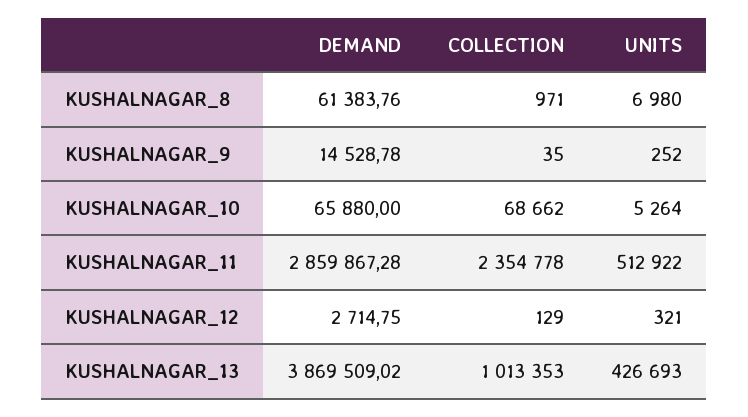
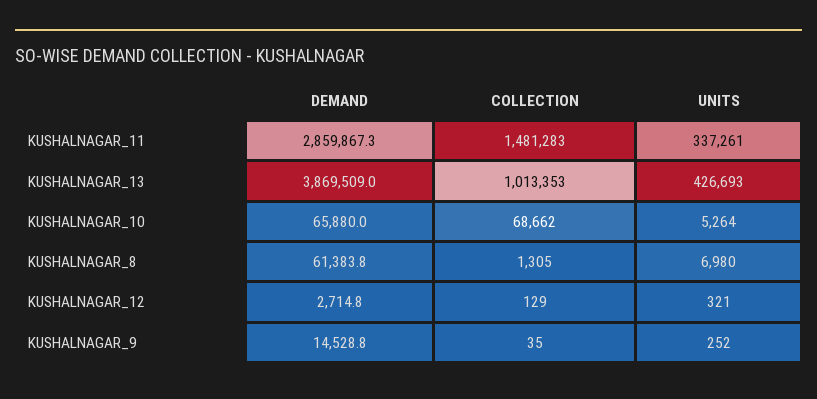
  {
    "DEMAND": {
      "KUSHALNAGAR_8": 61383.76,
      "KUSHALNAGAR_9": 14528.78,
      "KUSHALNAGAR_10": 65880,
      "KUSHALNAGAR_11": 2859867.28,
      "KUSHALNAGAR_12": 2714.75,
      "KUSHALNAGAR_13": 3869509.02
    },
    "COLLECTION": {
-     "KUSHALNAGAR_8": 971,
+     "KUSHALNAGAR_8": 1305,
      "KUSHALNAGAR_9": 35,
      "KUSHALNAGAR_10": 68662,
-     "KUSHALNAGAR_11": 2354778,
+     "KUSHALNAGAR_11": 1481283,
      "KUSHALNAGAR_12": 129,
      "KUSHALNAGAR_13": 1013353
    },
    "UNITS": {
      "KUSHALNAGAR_8": 6980,
      "KUSHALNAGAR_9": 252,
      "KUSHALNAGAR_10": 5264,
-     "KUSHALNAGAR_11": 512922,
+     "KUSHALNAGAR_11": 337261,
      "KUSHALNAGAR_12": 321,
      "KUSHALNAGAR_13": 426693
    }
  }

